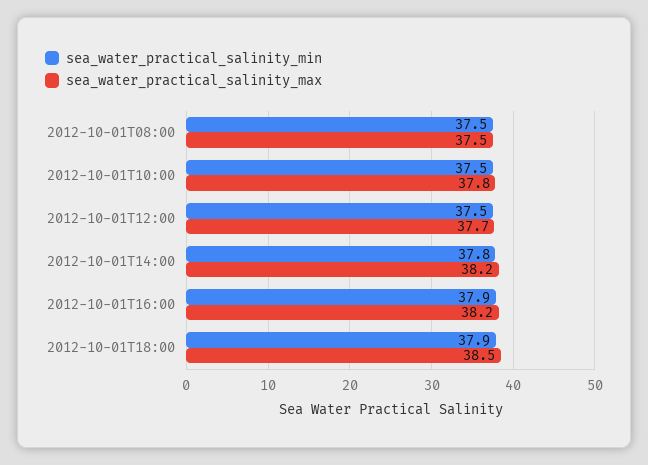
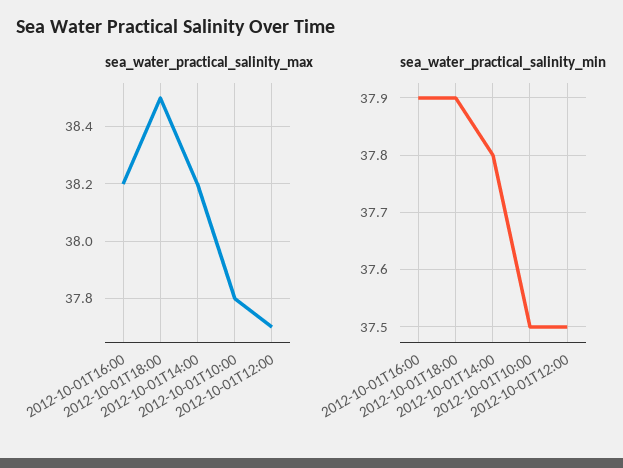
  {
    "sea_water_practical_salinity_min": {
-     "2012-10-01T08:00": 37.5,
      "2012-10-01T10:00": 37.5,
      "2012-10-01T12:00": 37.5,
      "2012-10-01T14:00": 37.8,
      "2012-10-01T16:00": 37.9,
      "2012-10-01T18:00": 37.9
    },
    "sea_water_practical_salinity_max": {
-     "2012-10-01T08:00": 37.5,
      "2012-10-01T10:00": 37.8,
      "2012-10-01T12:00": 37.7,
      "2012-10-01T14:00": 38.2,
      "2012-10-01T16:00": 38.2,
      "2012-10-01T18:00": 38.5
    }
  }

